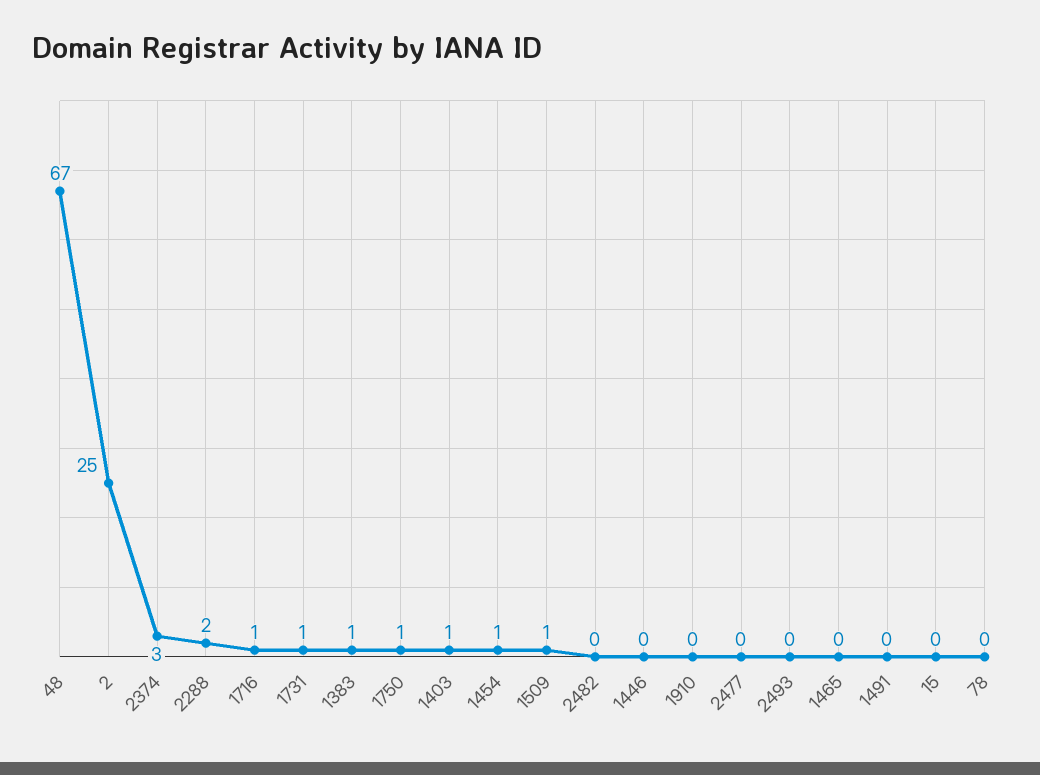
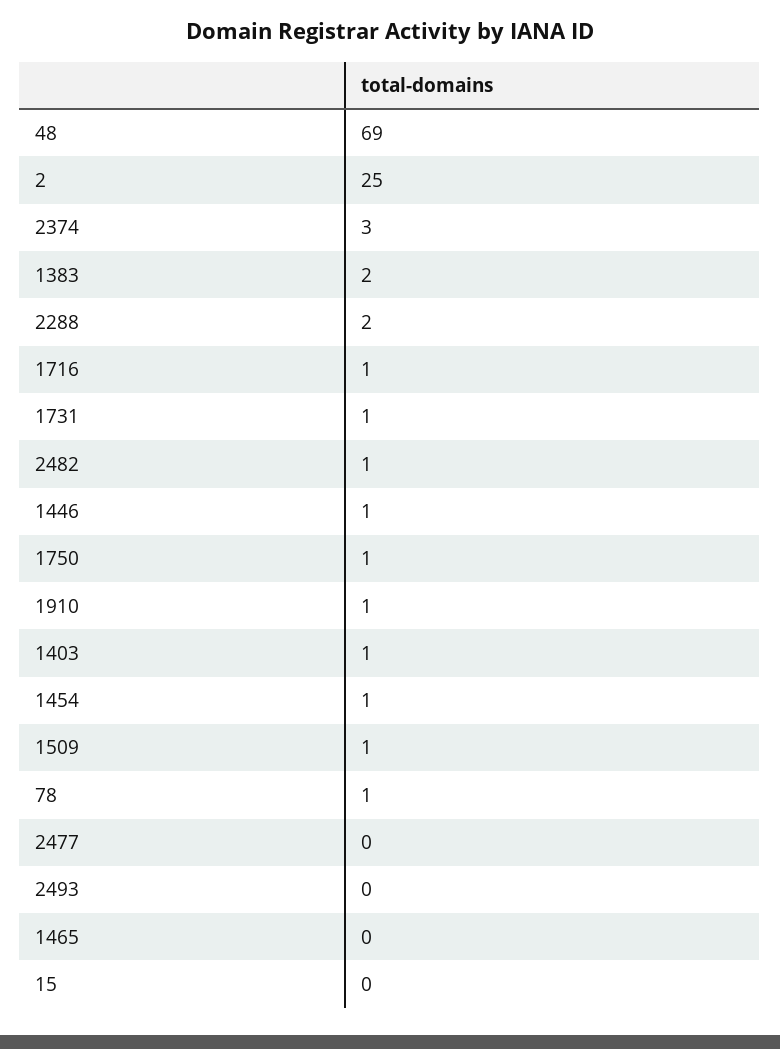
  {
-   "48": 67,
+   "48": 69,
    "2": 25,
    "2374": 3,
    "2288": 2,
    "1716": 1,
    "1731": 1,
-   "1383": 1,
+   "1383": 2,
    "1750": 1,
    "1403": 1,
    "1454": 1,
    "1509": 1,
-   "2482": 0,
+   "2482": 1,
-   "1446": 0,
+   "1446": 1,
-   "1910": 0,
+   "1910": 1,
    "2477": 0,
    "2493": 0,
    "1465": 0,
-   "1491": 0,
    "15": 0,
-   "78": 0
+   "78": 1
  }

